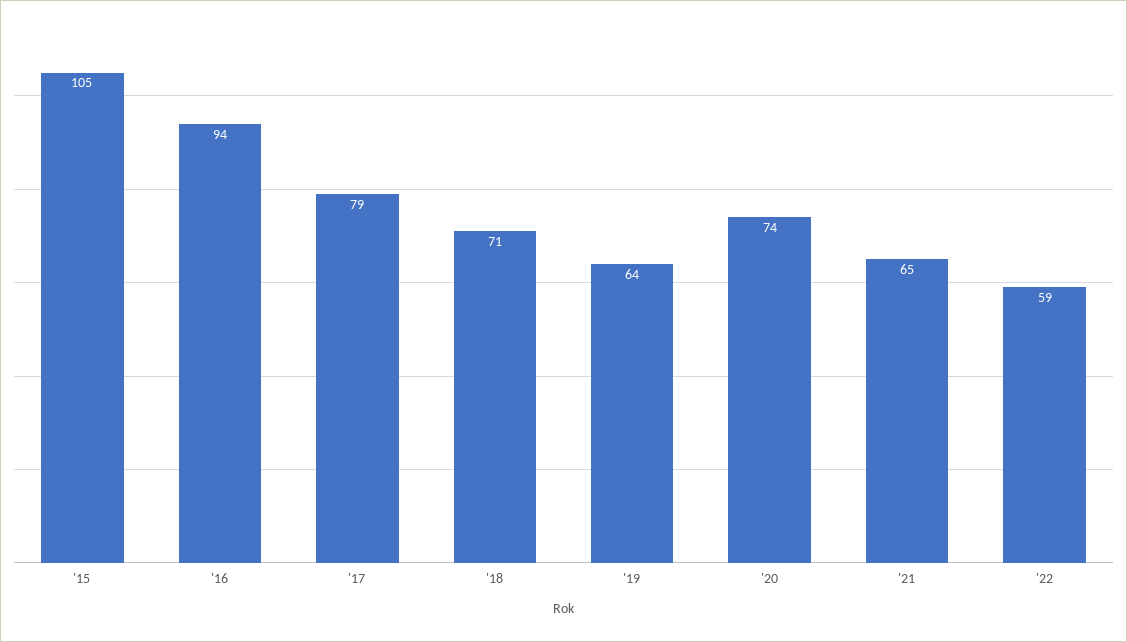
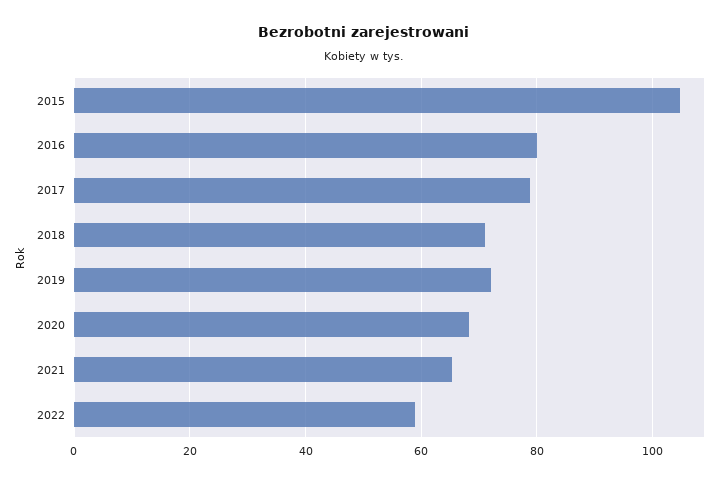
  {
    "'15": 105,
-   "'16": 94,
+   "'16": 80,
    "'17": 79,
    "'18": 71,
-   "'19": 64,
+   "'19": 72,
-   "'20": 74,
+   "'20": 68,
    "'21": 65,
    "'22": 59
  }

